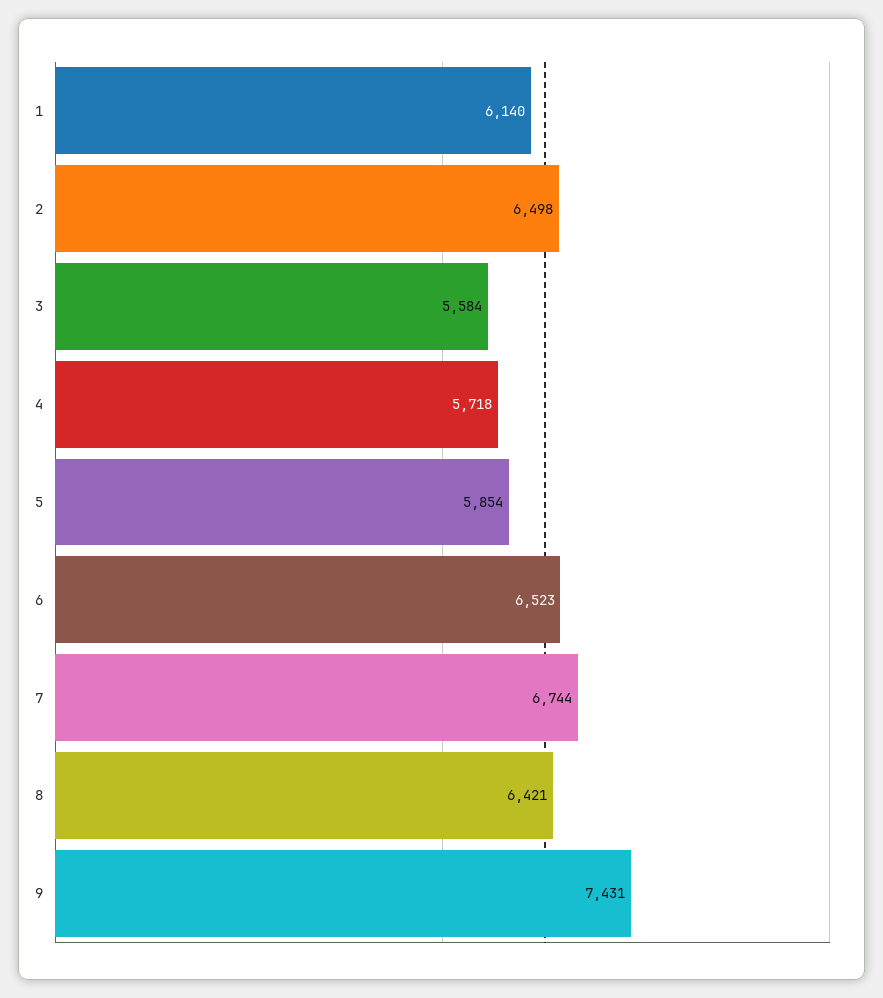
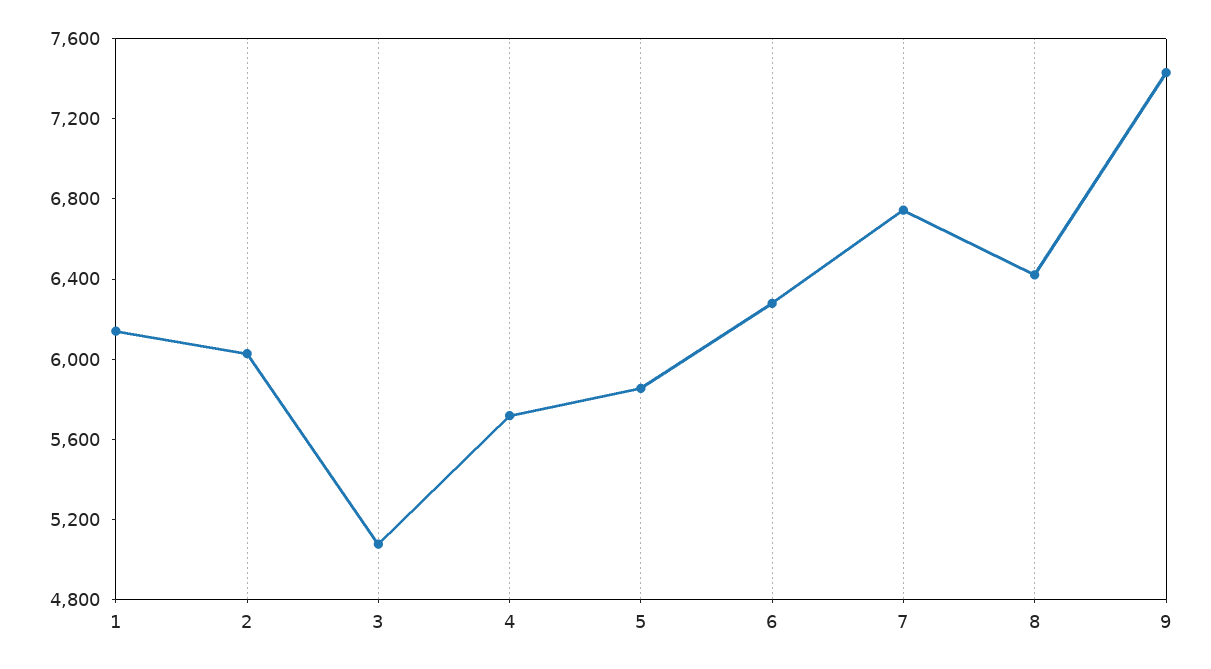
  {
    "1": 6140,
-   "2": 6498,
+   "2": 6000,
-   "3": 5584,
+   "3": 5100,
    "4": 5718,
    "5": 5854,
-   "6": 6523,
+   "6": 6300,
    "7": 6744,
    "8": 6421,
    "9": 7431
  }

